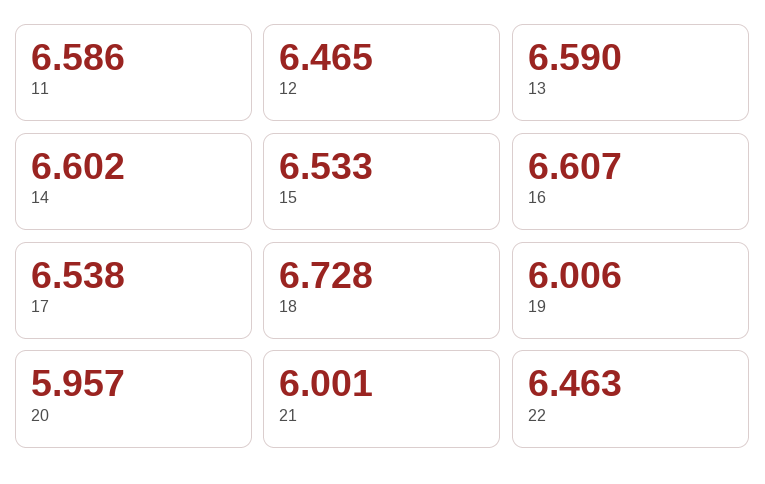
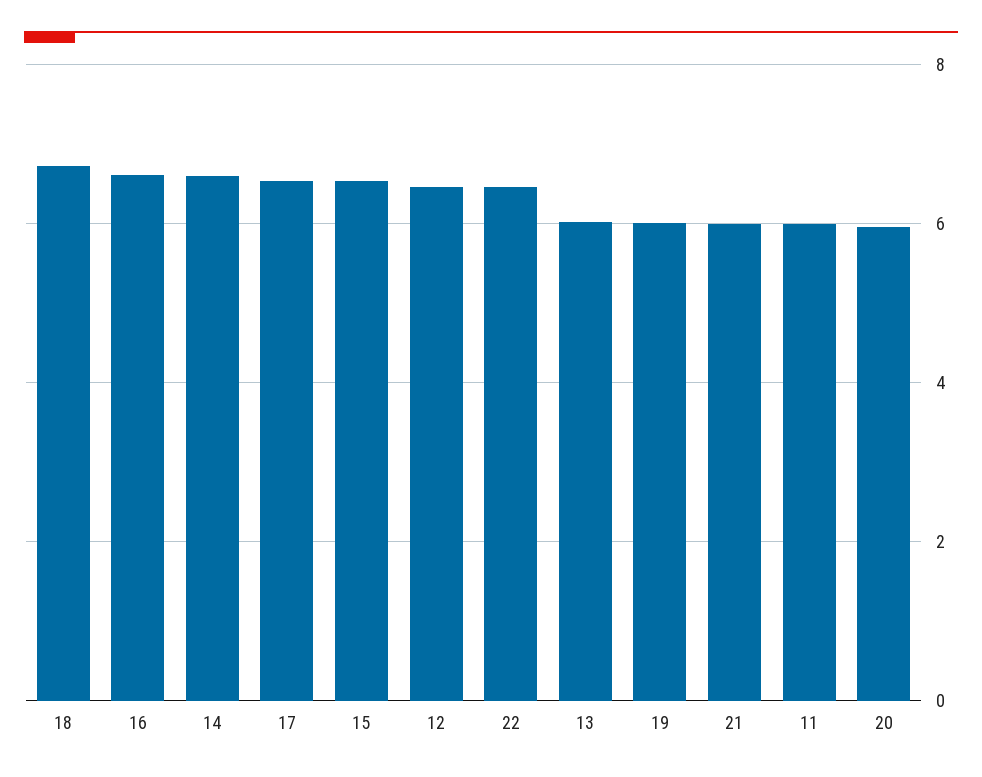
  {
-   "11": 6.586,
+   "11": 6,
    "12": 6.465,
-   "13": 6.59,
+   "13": 6,
    "14": 6.602,
    "15": 6.533,
    "16": 6.607,
    "17": 6.538,
    "18": 6.728,
    "19": 6.006,
    "20": 5.957,
    "21": 6.001,
    "22": 6.463
  }

